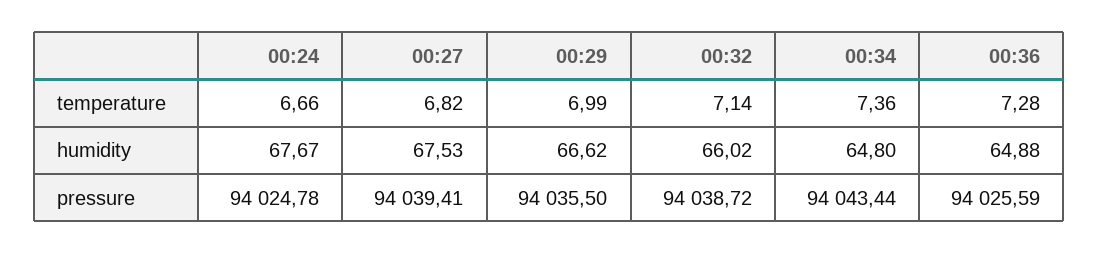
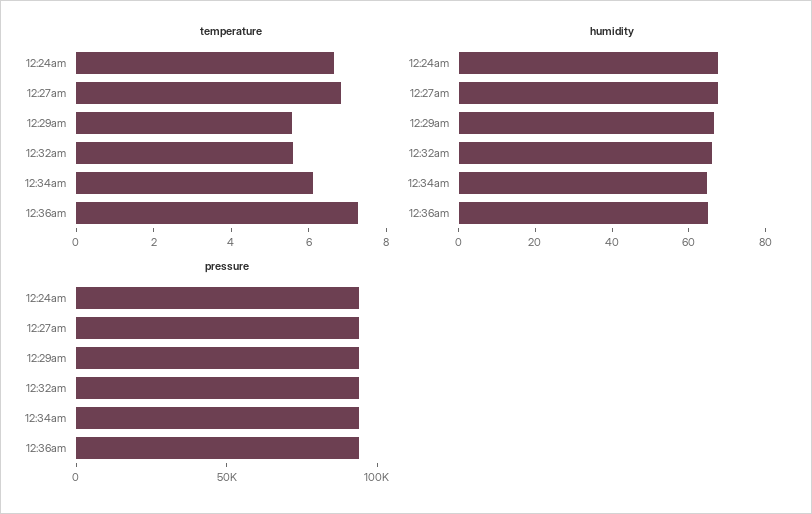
  {
    "temperature": {
      "00:24": 6.66,
      "00:27": 6.82,
-     "00:29": 6.99,
+     "00:29": 5.5,
-     "00:32": 7.14,
+     "00:32": 5.5,
-     "00:34": 7.36,
+     "00:34": 6,
      "00:36": 7.28
    },
    "humidity": {
      "00:24": 67.67,
      "00:27": 67.53,
      "00:29": 66.62,
      "00:32": 66.02,
      "00:34": 64.8,
      "00:36": 64.88
    },
    "pressure": {
      "00:24": 94024.78,
      "00:27": 94039.41,
      "00:29": 94035.5,
      "00:32": 94038.72,
      "00:34": 94043.44,
      "00:36": 94025.59
    }
  }

